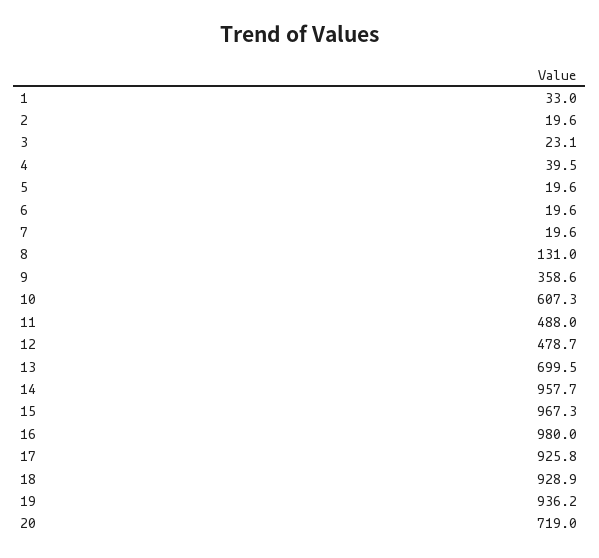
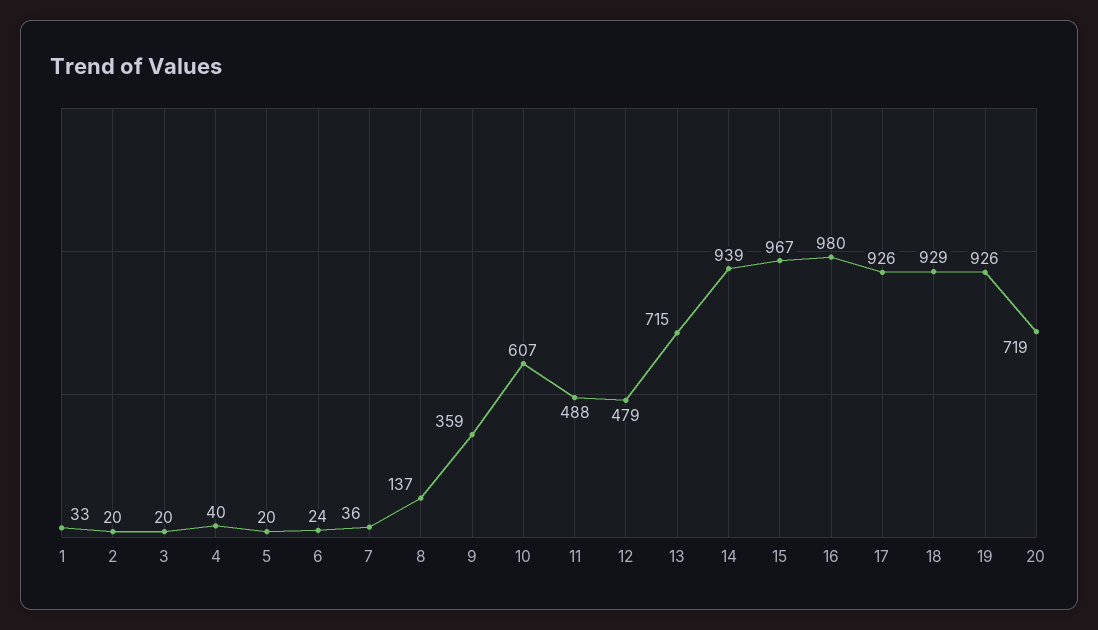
  {
    "1": 33,
    "2": 19.6,
-   "3": 23.1,
+   "3": 20,
    "4": 39.5,
    "5": 19.6,
-   "6": 19.6,
+   "6": 24,
-   "7": 19.6,
+   "7": 36,
-   "8": 131,
+   "8": 137,
    "9": 358.6,
    "10": 607.3,
    "11": 488,
    "12": 478.7,
-   "13": 699.5,
+   "13": 715,
-   "14": 957.7,
+   "14": 939,
    "15": 967.3,
    "16": 980,
    "17": 925.8,
    "18": 928.9,
-   "19": 936.2,
+   "19": 926,
    "20": 719
  }

